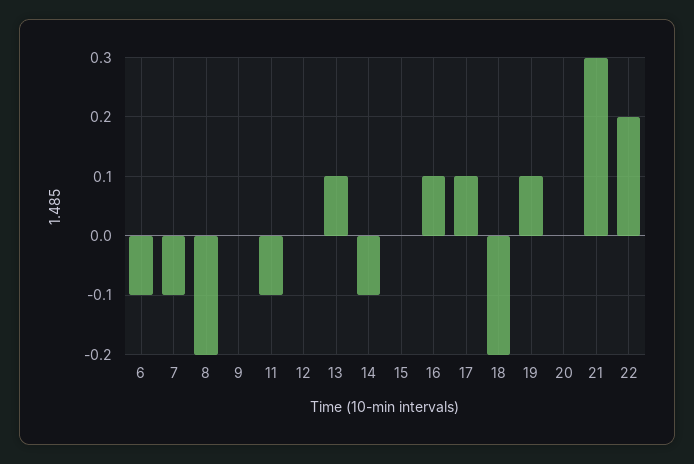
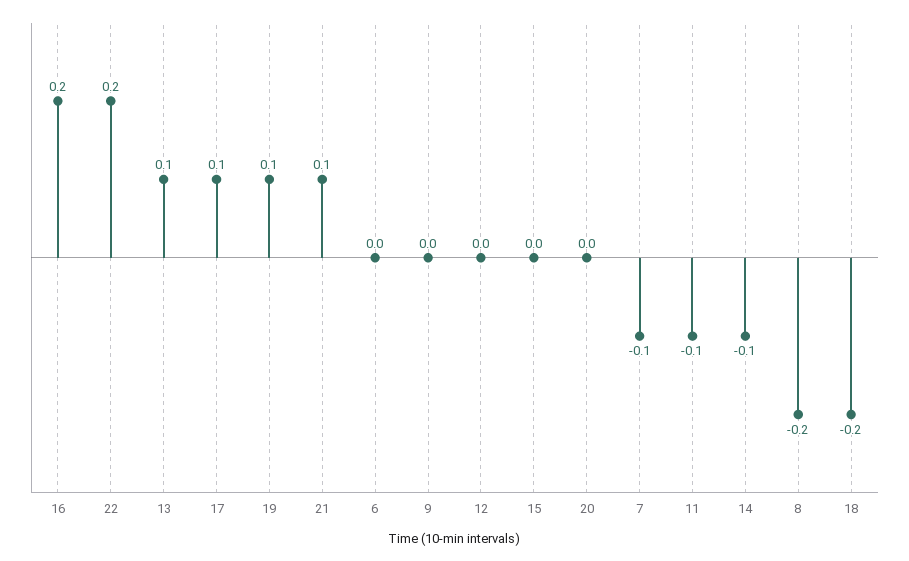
  {
-   "6": -0.1,
+   "6": 0,
    "7": -0.1,
    "8": -0.2,
    "9": 0,
    "11": -0.1,
    "12": 0,
    "13": 0.1,
    "14": -0.1,
    "15": 0,
-   "16": 0.1,
+   "16": 0.2,
    "17": 0.1,
    "18": -0.2,
    "19": 0.1,
    "20": 0,
-   "21": 0.3,
+   "21": 0.1,
    "22": 0.2
  }

